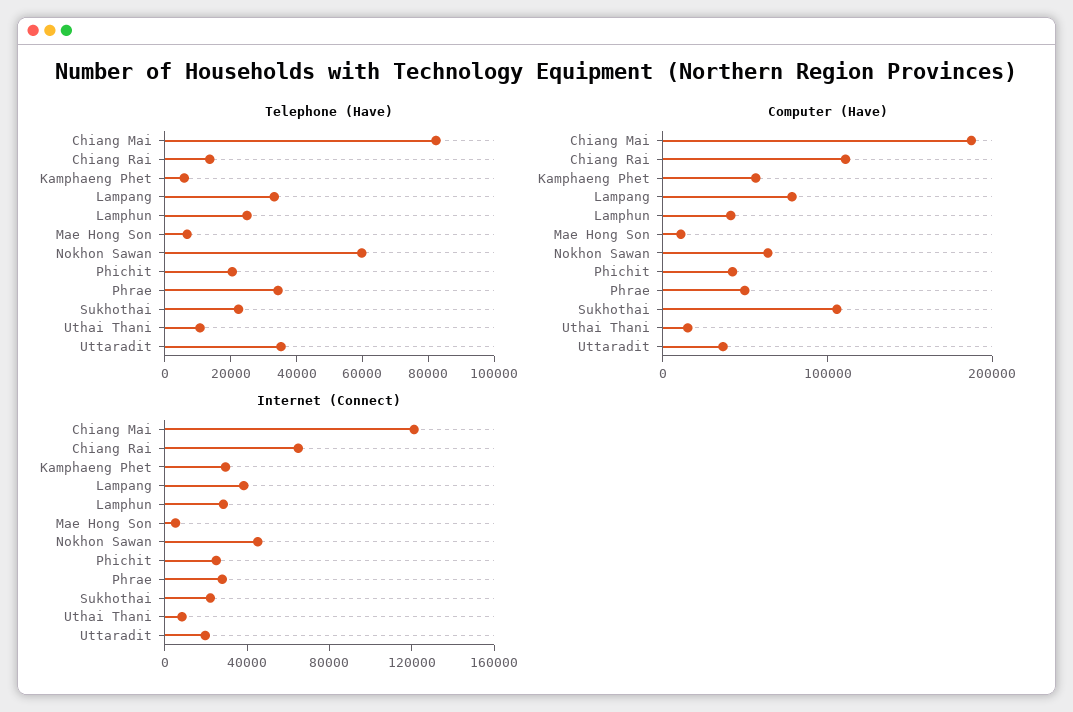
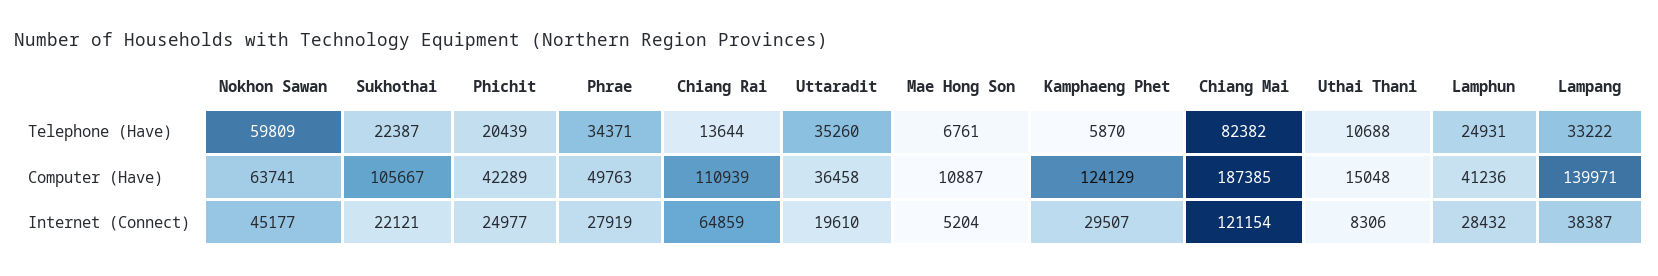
  {
    "Telephone (Have)": {
      "Chiang Mai": 82382,
      "Chiang Rai": 13644,
      "Kamphaeng Phet": 5870,
      "Lampang": 33222,
      "Lamphun": 24931,
      "Mae Hong Son": 6761,
      "Nokhon Sawan": 59809,
      "Phichit": 20439,
      "Phrae": 34371,
      "Sukhothai": 22387,
      "Uthai Thani": 10688,
      "Uttaradit": 35260
    },
    "Computer (Have)": {
      "Chiang Mai": 187385,
      "Chiang Rai": 110939,
-     "Kamphaeng Phet": 60000,
+     "Kamphaeng Phet": 124129,
-     "Lampang": 80000,
+     "Lampang": 139971,
      "Lamphun": 41236,
      "Mae Hong Son": 10887,
      "Nokhon Sawan": 63741,
      "Phichit": 42289,
      "Phrae": 49763,
      "Sukhothai": 105667,
      "Uthai Thani": 15048,
      "Uttaradit": 36458
    },
    "Internet (Connect)": {
      "Chiang Mai": 121154,
      "Chiang Rai": 64859,
      "Kamphaeng Phet": 29507,
      "Lampang": 38387,
      "Lamphun": 28432,
      "Mae Hong Son": 5204,
      "Nokhon Sawan": 45177,
      "Phichit": 24977,
      "Phrae": 27919,
      "Sukhothai": 22121,
      "Uthai Thani": 8306,
      "Uttaradit": 19610
    }
  }

